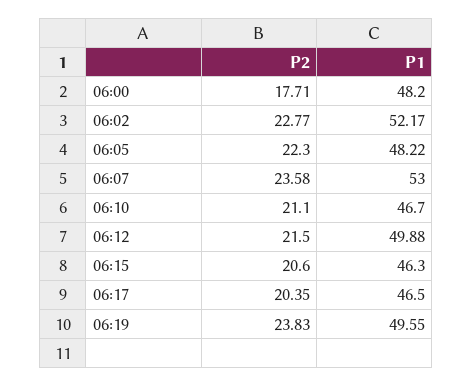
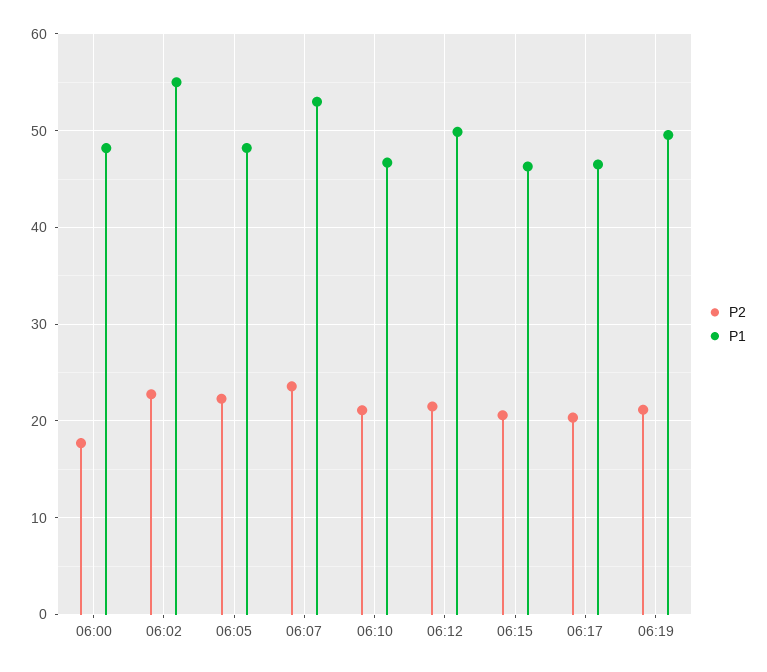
  {
    "P2": {
      "06:00": 17.71,
      "06:02": 22.77,
      "06:05": 22.3,
      "06:07": 23.58,
      "06:10": 21.1,
      "06:12": 21.5,
      "06:15": 20.6,
      "06:17": 20.35,
-     "06:19": 23.83
+     "06:19": 21
    },
    "P1": {
      "06:00": 48.2,
-     "06:02": 52.17,
+     "06:02": 55,
      "06:05": 48.22,
      "06:07": 53,
      "06:10": 46.7,
      "06:12": 49.88,
      "06:15": 46.3,
      "06:17": 46.5,
      "06:19": 49.55
    }
  }

